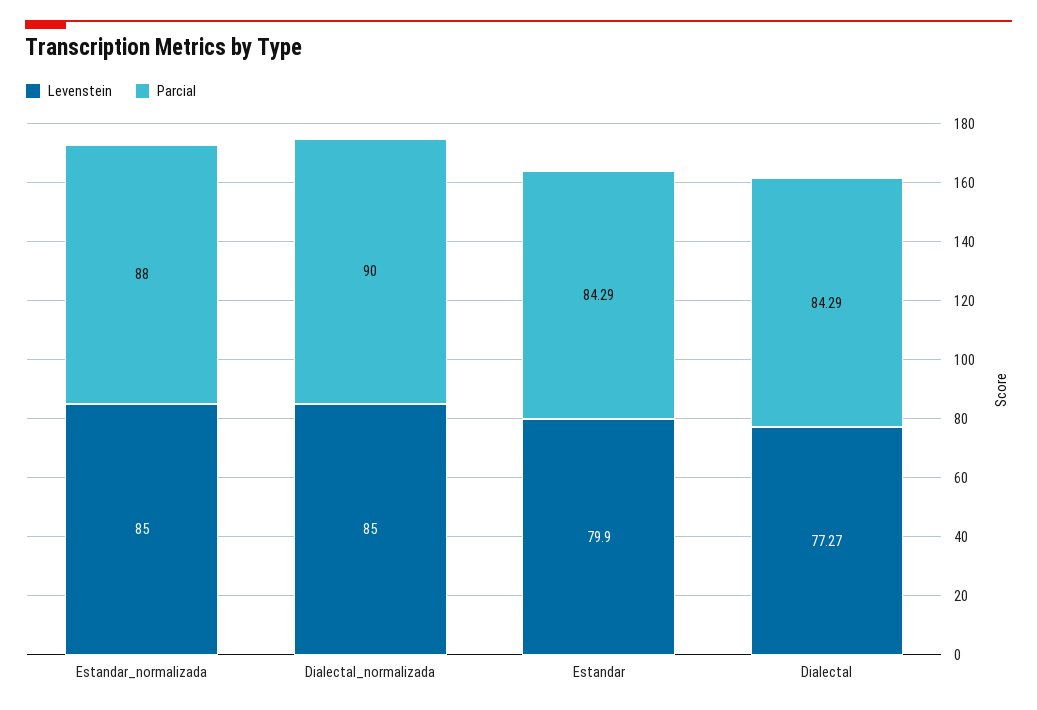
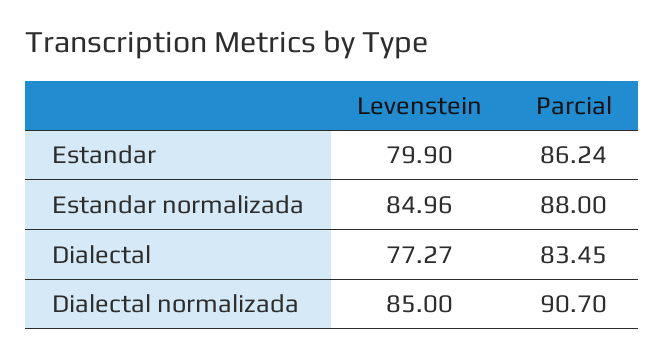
  {
    "Levenstein": {
-     "Estandar_normalizada": 85,
+     "Estandar_normalizada": 84.96,
      "Dialectal_normalizada": 85,
      "Estandar": 79.9,
      "Dialectal": 77.27
    },
    "Parcial": {
      "Estandar_normalizada": 88,
-     "Dialectal_normalizada": 90,
+     "Dialectal_normalizada": 90.7,
-     "Estandar": 84.29,
+     "Estandar": 86.24,
-     "Dialectal": 84.29
+     "Dialectal": 83.45
    }
  }

